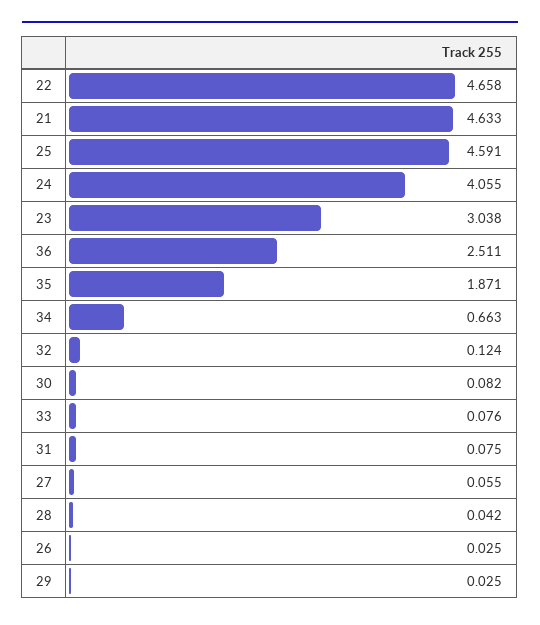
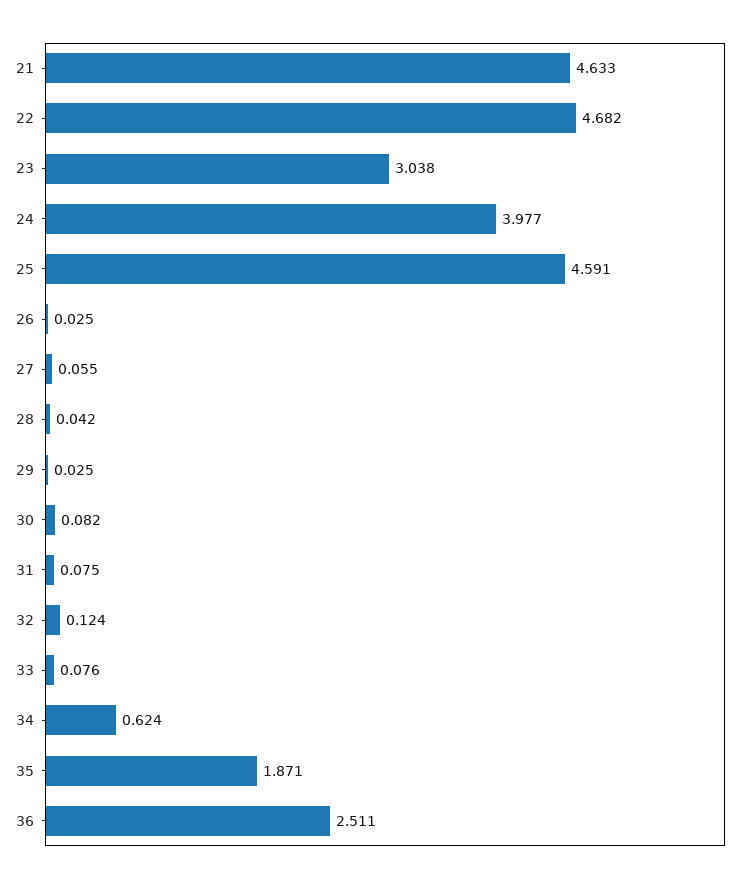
  {
-   "22": 4.658,
+   "22": 4.682,
    "21": 4.633,
    "25": 4.591,
-   "24": 4.055,
+   "24": 3.977,
    "23": 3.038,
    "36": 2.511,
    "35": 1.871,
-   "34": 0.663,
+   "34": 0.624,
    "32": 0.124,
    "30": 0.082,
    "33": 0.076,
    "31": 0.075,
    "27": 0.055,
    "28": 0.042,
    "26": 0.025,
    "29": 0.025
  }

